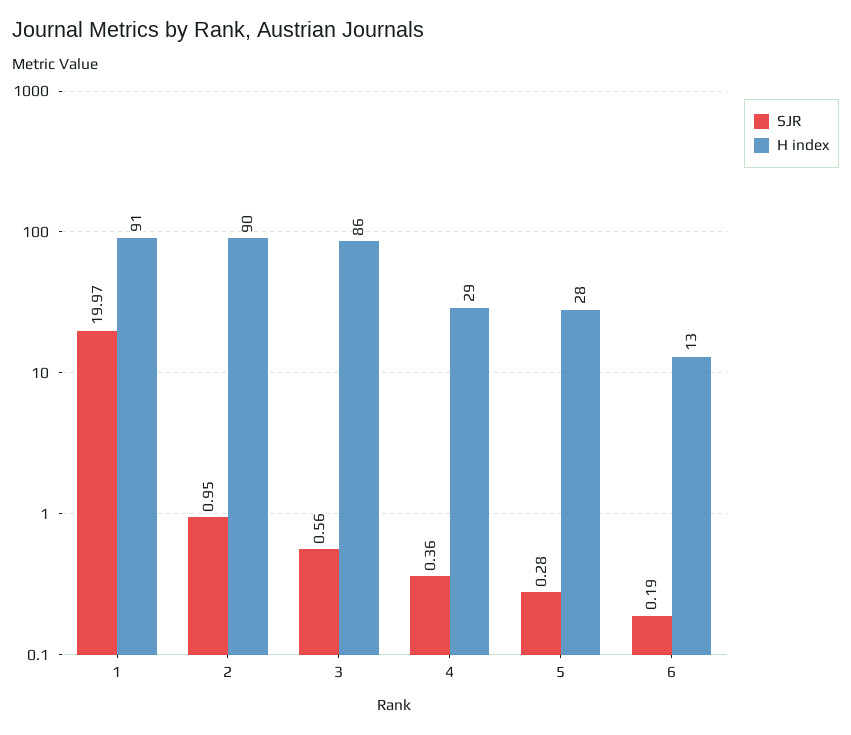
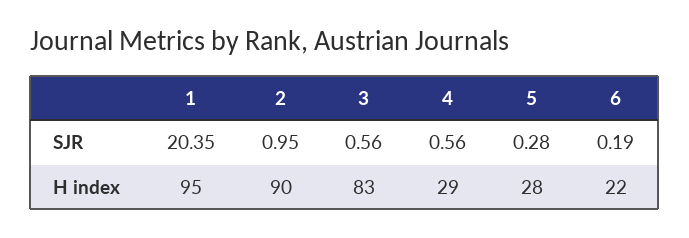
  {
    "SJR": {
-     "1": 19.97,
+     "1": 20.35,
      "2": 0.95,
      "3": 0.56,
-     "4": 0.36,
+     "4": 0.56,
      "5": 0.28,
      "6": 0.19
    },
    "H index": {
-     "1": 91,
+     "1": 95,
      "2": 90,
-     "3": 86,
+     "3": 83,
      "4": 29,
      "5": 28,
-     "6": 13
+     "6": 22
    }
  }

